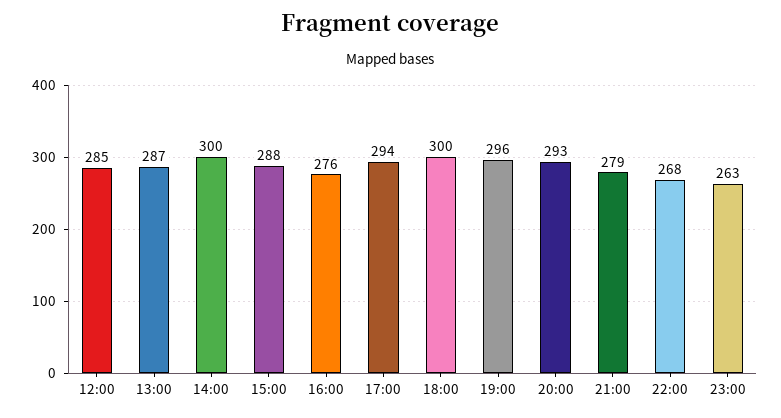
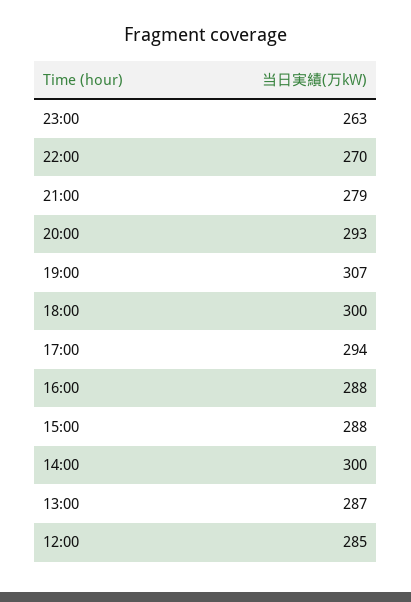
  {
    "12:00": 285,
    "13:00": 287,
    "14:00": 300,
    "15:00": 288,
-   "16:00": 276,
+   "16:00": 288,
    "17:00": 294,
    "18:00": 300,
-   "19:00": 296,
+   "19:00": 307,
    "20:00": 293,
    "21:00": 279,
-   "22:00": 268,
+   "22:00": 270,
    "23:00": 263
  }

